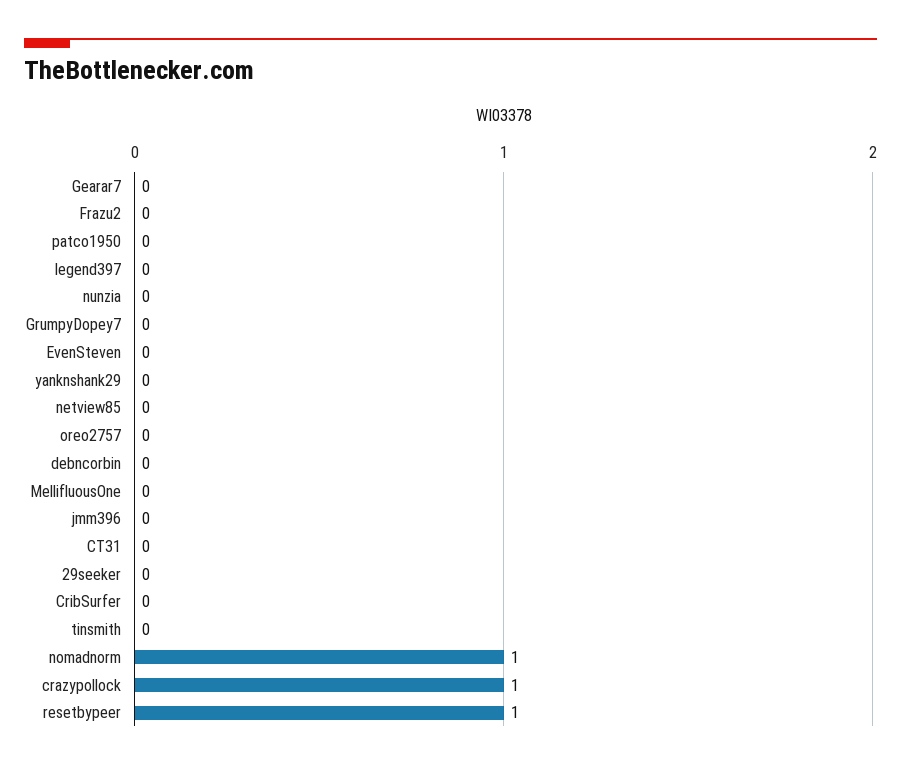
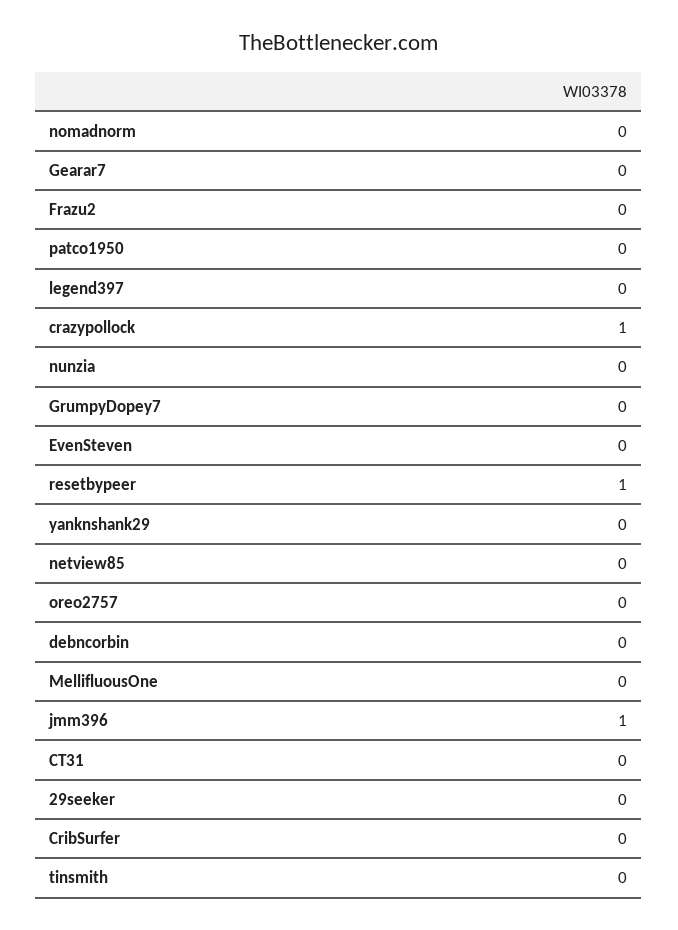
  {
    "Gearar7": 0,
    "Frazu2": 0,
    "patco1950": 0,
    "legend397": 0,
    "nunzia": 0,
    "GrumpyDopey7": 0,
    "EvenSteven": 0,
    "yanknshank29": 0,
    "netview85": 0,
    "oreo2757": 0,
    "debncorbin": 0,
    "MellifluousOne": 0,
-   "jmm396": 0,
+   "jmm396": 1,
    "CT31": 0,
    "29seeker": 0,
    "CribSurfer": 0,
    "tinsmith": 0,
-   "nomadnorm": 1,
+   "nomadnorm": 0,
    "crazypollock": 1,
    "resetbypeer": 1
  }

